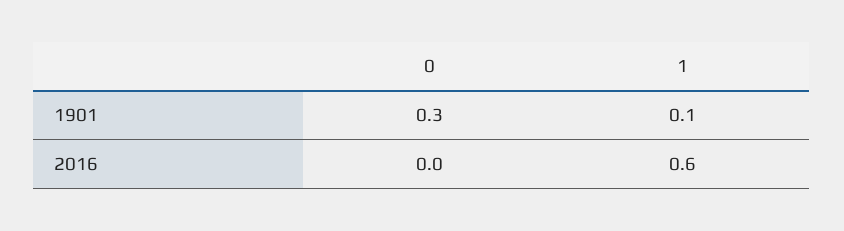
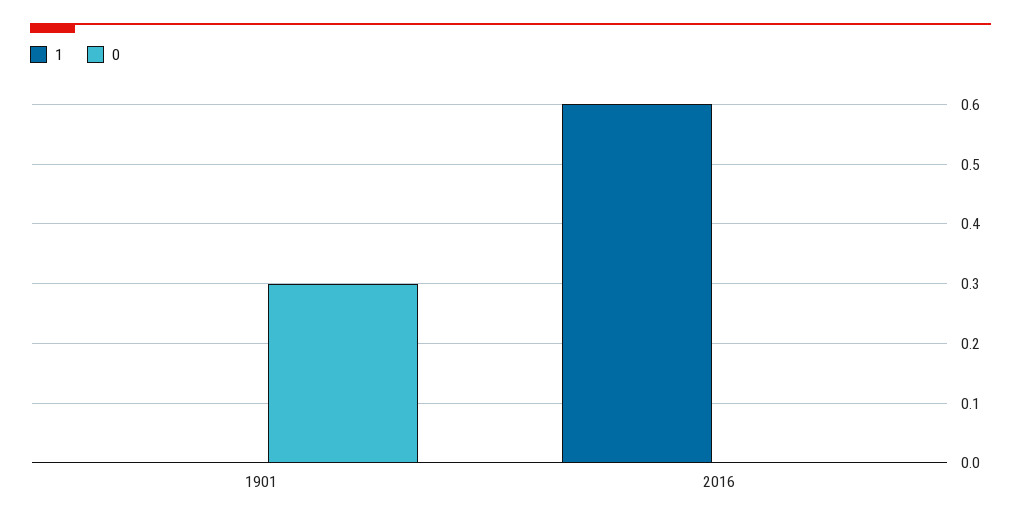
  {
    "0": {
      "1901": 0.3,
      "2016": 0
    },
    "1": {
-     "1901": 0.1,
+     "1901": 0,
      "2016": 0.6
    }
  }

